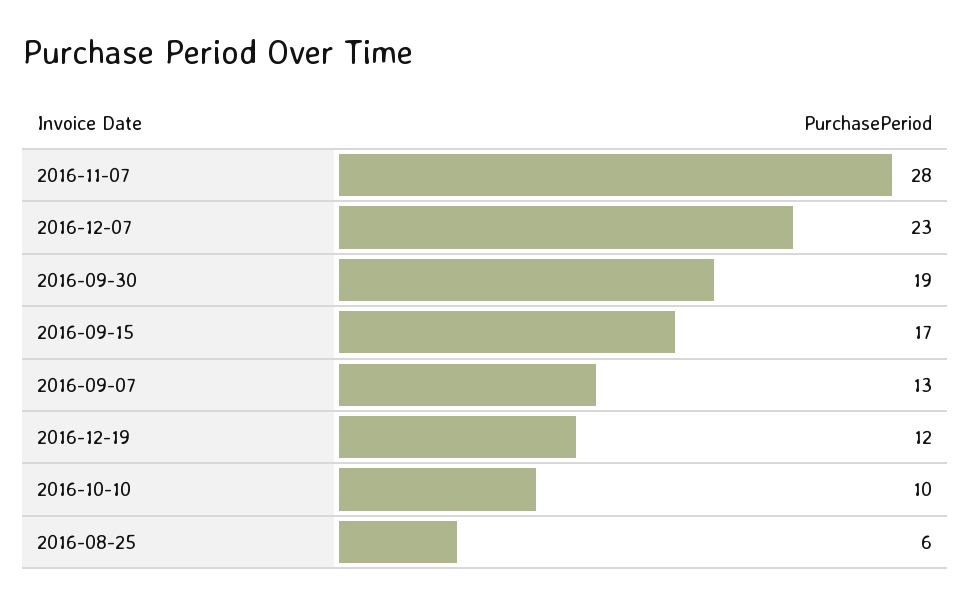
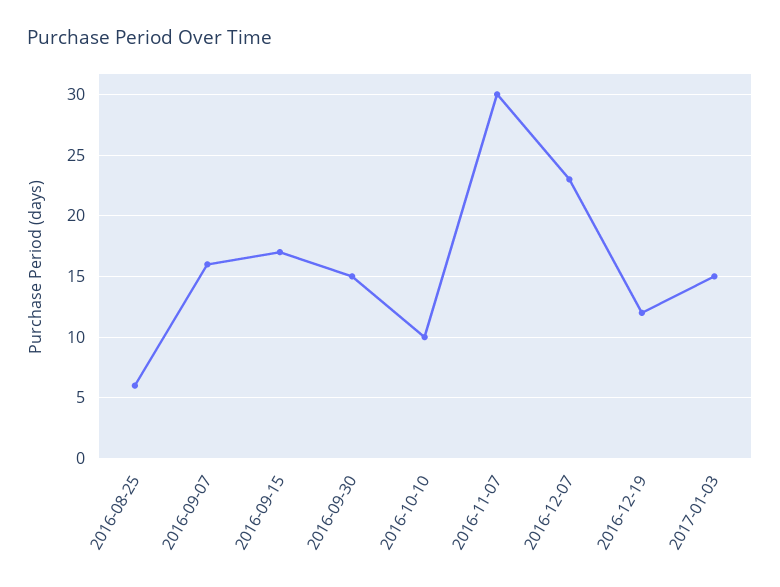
  {
-   "2016-11-07": 28,
+   "2016-11-07": 30,
    "2016-12-07": 23,
-   "2016-09-30": 19,
+   "2016-09-30": 15,
    "2016-09-15": 17,
-   "2016-09-07": 13,
+   "2016-09-07": 16,
    "2016-12-19": 12,
    "2016-10-10": 10,
-   "2016-08-25": 6
+   "2016-08-25": 6,
+   "2017-01-03": 15
  }

